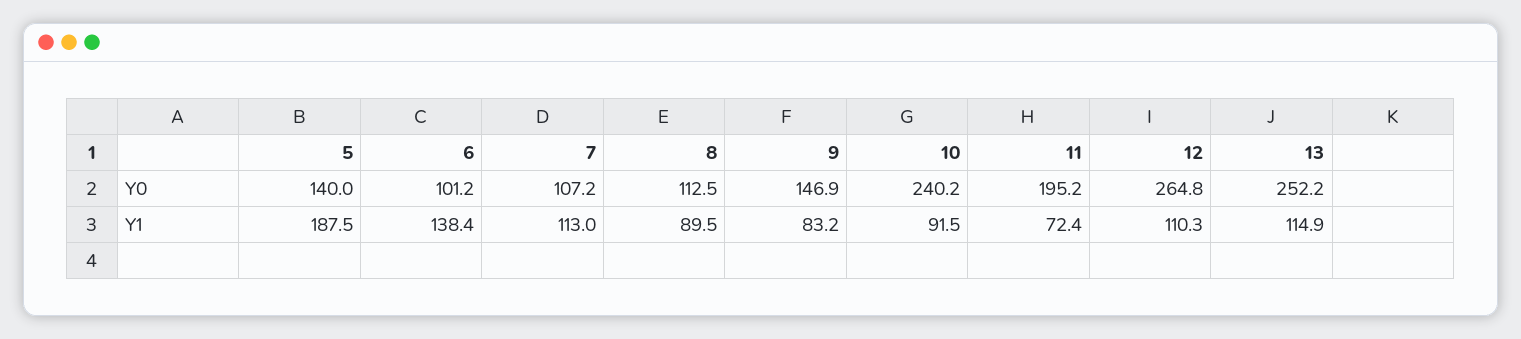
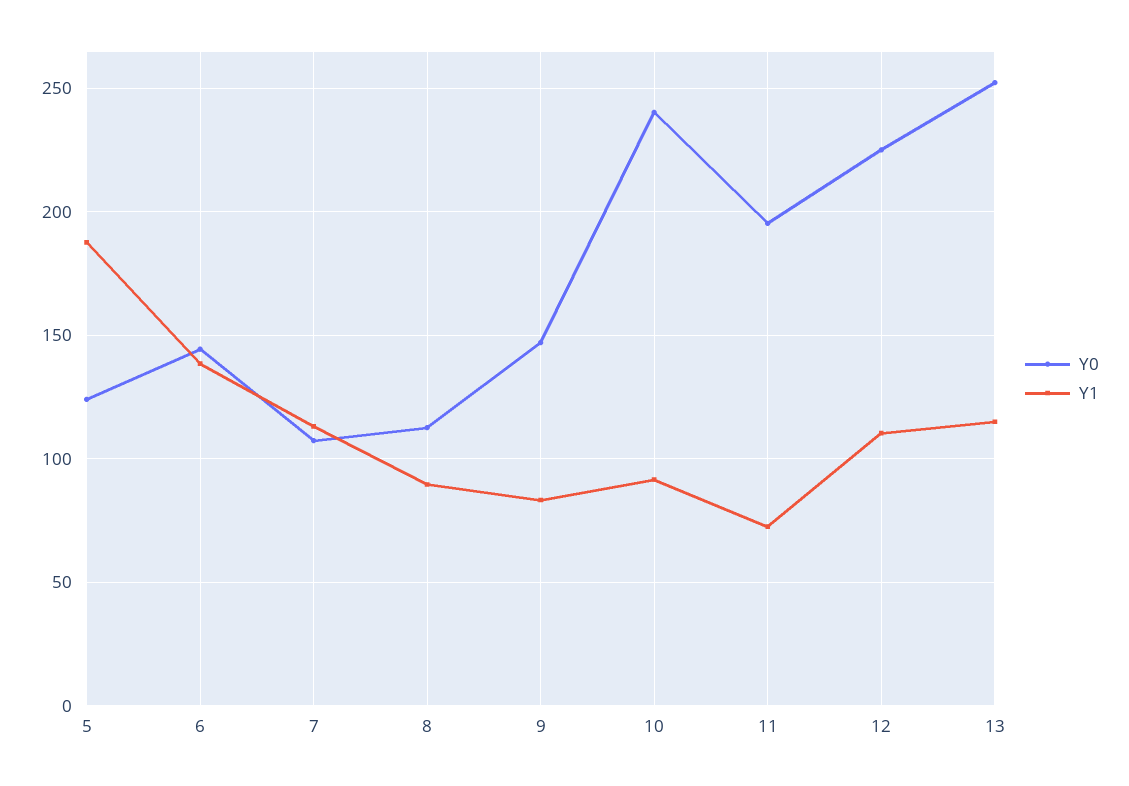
  {
    "Y0": {
-     "5": 140,
+     "5": 125,
-     "6": 101.2,
+     "6": 145,
      "7": 107.2,
      "8": 112.5,
      "9": 146.9,
      "10": 240.2,
      "11": 195.2,
-     "12": 264.8,
+     "12": 225,
      "13": 252.2
    },
    "Y1": {
      "5": 187.5,
      "6": 138.4,
      "7": 113,
      "8": 89.5,
      "9": 83.2,
      "10": 91.5,
      "11": 72.4,
      "12": 110.3,
      "13": 114.9
    }
  }

